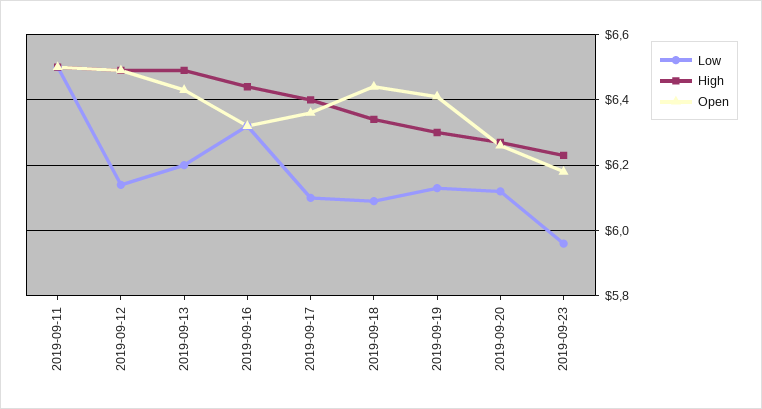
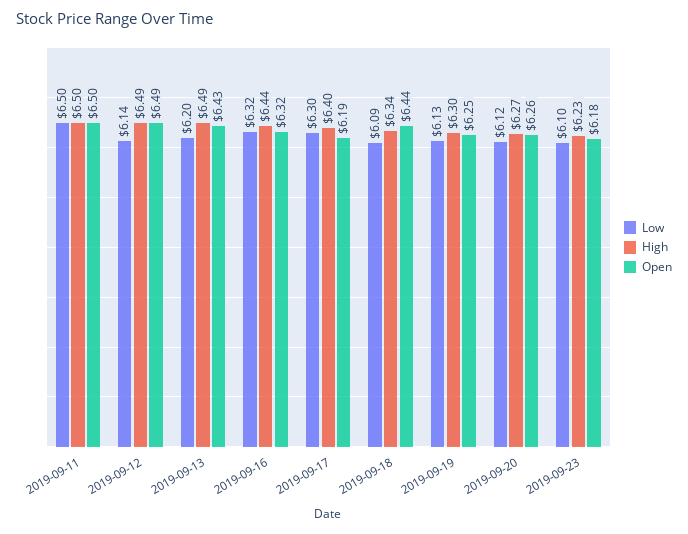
  {
    "Low": {
      "2019-09-11": 6.5,
      "2019-09-12": 6.14,
      "2019-09-13": 6.2,
      "2019-09-16": 6.32,
-     "2019-09-17": 6.1,
+     "2019-09-17": 6.3,
      "2019-09-18": 6.09,
      "2019-09-19": 6.13,
      "2019-09-20": 6.12,
-     "2019-09-23": 5.95
+     "2019-09-23": 6.1
    },
    "High": {
      "2019-09-11": 6.5,
      "2019-09-12": 6.49,
      "2019-09-13": 6.49,
      "2019-09-16": 6.44,
      "2019-09-17": 6.4,
      "2019-09-18": 6.34,
      "2019-09-19": 6.3,
      "2019-09-20": 6.27,
      "2019-09-23": 6.23
    },
    "Open": {
      "2019-09-11": 6.5,
      "2019-09-12": 6.49,
      "2019-09-13": 6.43,
      "2019-09-16": 6.32,
-     "2019-09-17": 6.35,
+     "2019-09-17": 6.19,
      "2019-09-18": 6.44,
-     "2019-09-19": 6.4,
+     "2019-09-19": 6.25,
      "2019-09-20": 6.26,
      "2019-09-23": 6.18
    }
  }

